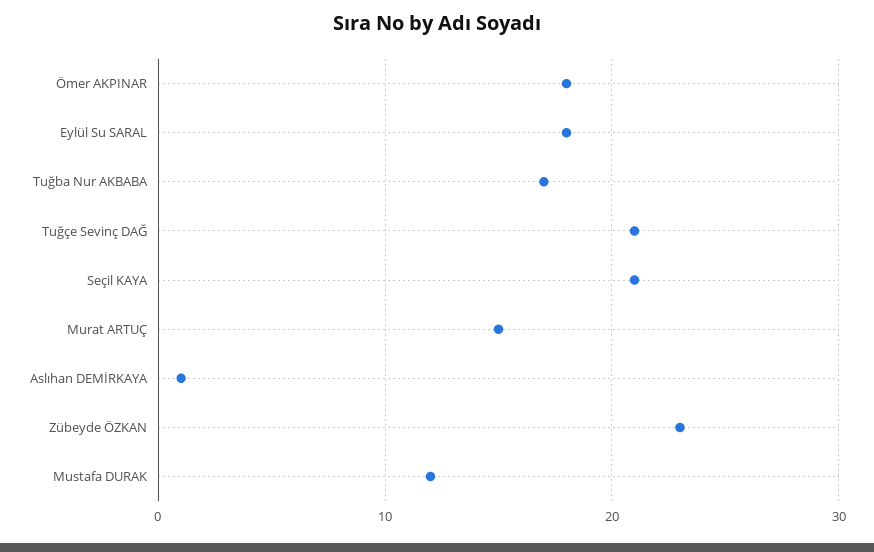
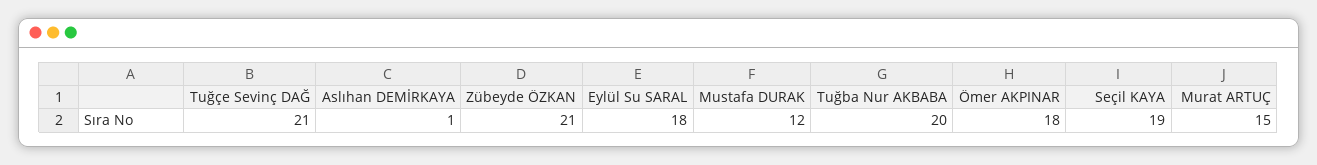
  {
    "Ömer AKPINAR": 18,
    "Eylül Su SARAL": 18,
-   "Tuğba Nur AKBABA": 17,
+   "Tuğba Nur AKBABA": 20,
    "Tuğçe Sevinç DAĞ": 21,
-   "Seçil KAYA": 21,
+   "Seçil KAYA": 19,
    "Murat ARTUÇ": 15,
    "Aslıhan DEMİRKAYA": 1,
-   "Zübeyde ÖZKAN": 23,
+   "Zübeyde ÖZKAN": 21,
    "Mustafa DURAK": 12
  }

